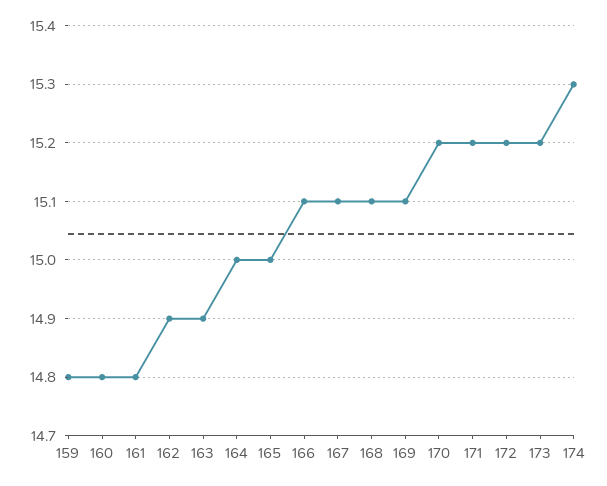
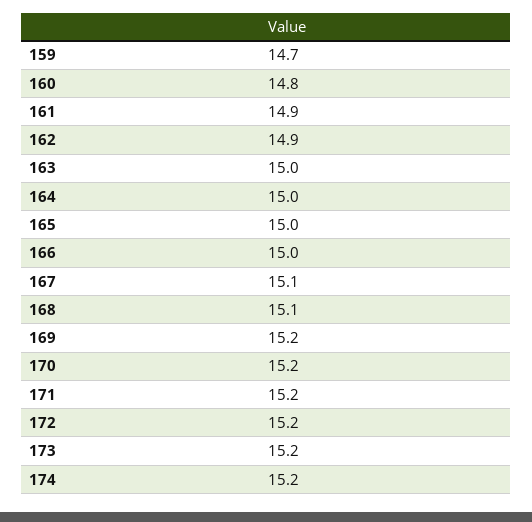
  {
-   "159": 14.8,
+   "159": 14.7,
    "160": 14.8,
-   "161": 14.8,
+   "161": 14.9,
    "162": 14.9,
-   "163": 14.9,
+   "163": 15,
    "164": 15,
    "165": 15,
-   "166": 15.1,
+   "166": 15,
    "167": 15.1,
    "168": 15.1,
-   "169": 15.1,
+   "169": 15.2,
    "170": 15.2,
    "171": 15.2,
    "172": 15.2,
    "173": 15.2,
-   "174": 15.3
+   "174": 15.2
  }

